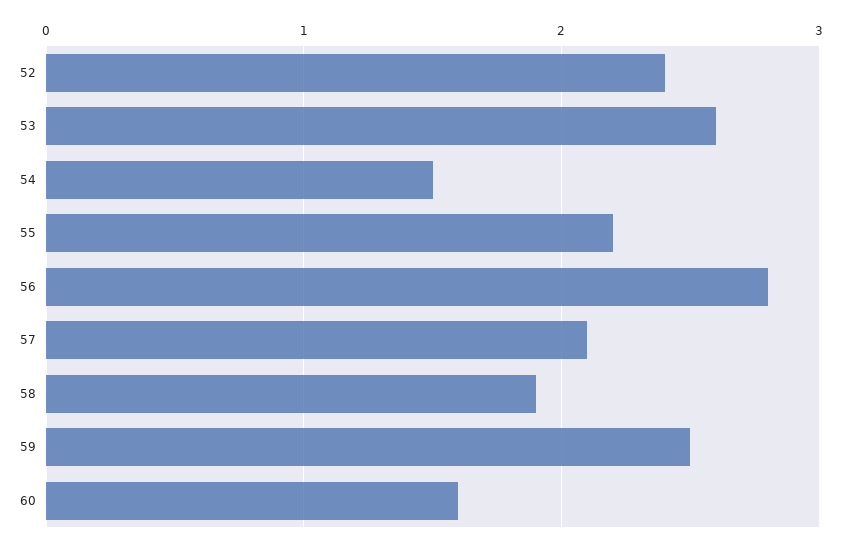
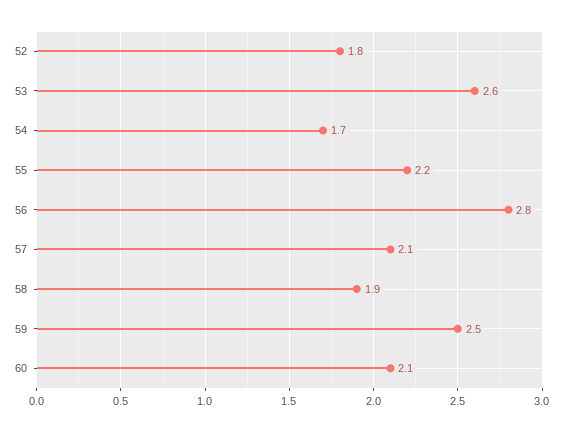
  {
-   "52": 2.4,
+   "52": 1.8,
    "53": 2.6,
-   "54": 1.5,
+   "54": 1.7,
    "55": 2.2,
    "56": 2.8,
    "57": 2.1,
    "58": 1.9,
    "59": 2.5,
-   "60": 1.6
+   "60": 2.1
  }

